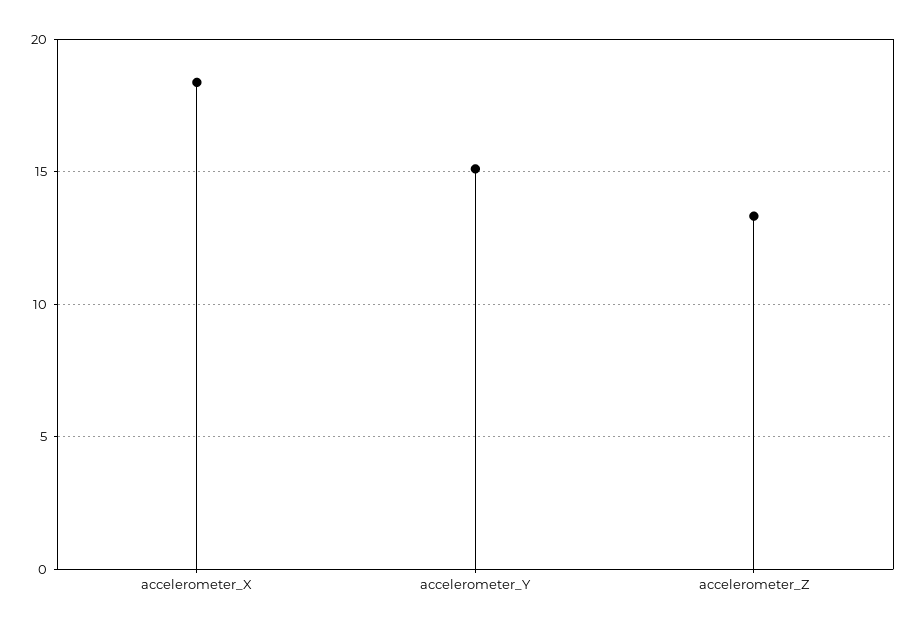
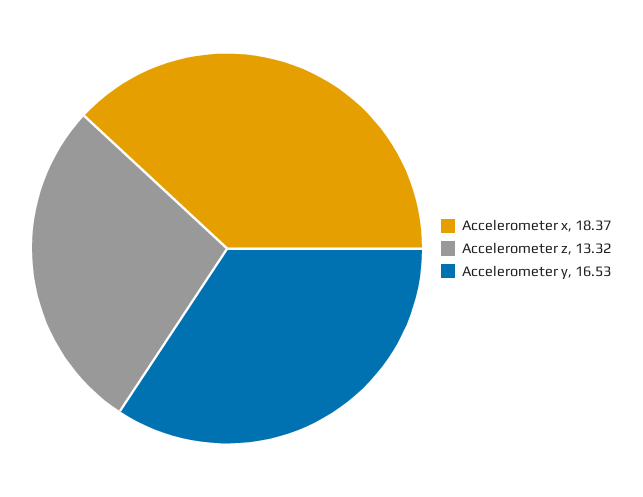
  {
    "accelerometer_X": 18.37,
-   "accelerometer_Y": 15,
+   "accelerometer_Y": 16.53,
    "accelerometer_Z": 13.32
  }

